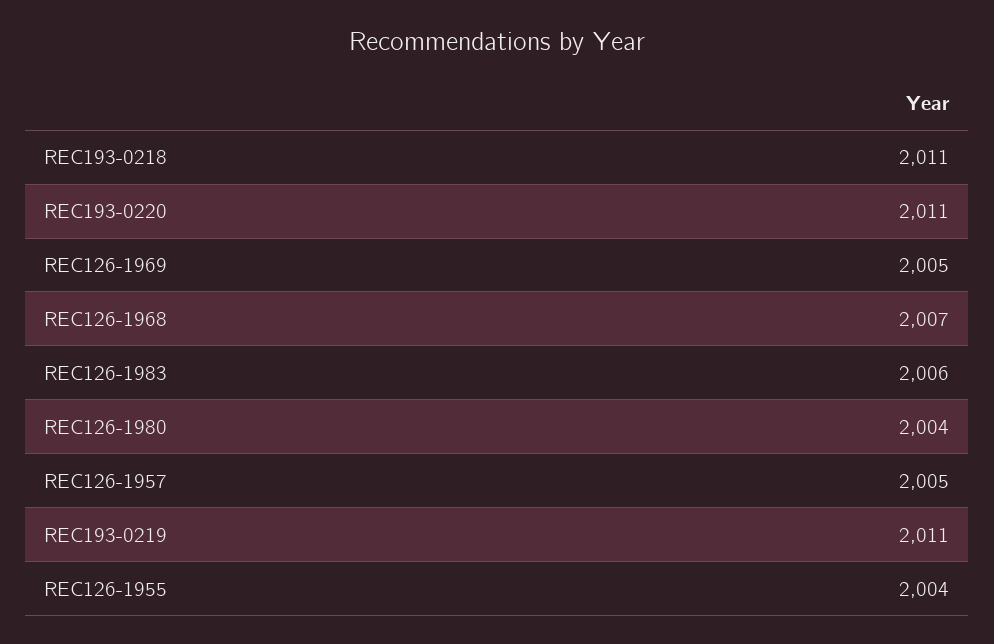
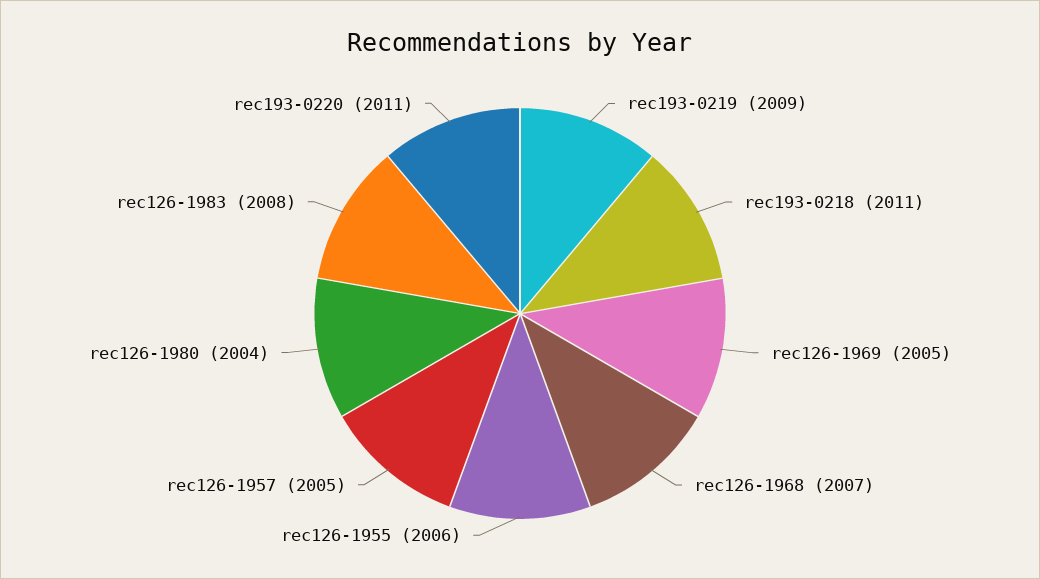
  {
    "REC193-0218": 2011,
    "REC193-0220": 2011,
    "REC126-1969": 2005,
    "REC126-1968": 2007,
-   "REC126-1983": 2006,
+   "REC126-1983": 2008,
    "REC126-1980": 2004,
    "REC126-1957": 2005,
-   "REC193-0219": 2011,
+   "REC193-0219": 2009,
-   "REC126-1955": 2004
+   "REC126-1955": 2006
  }

